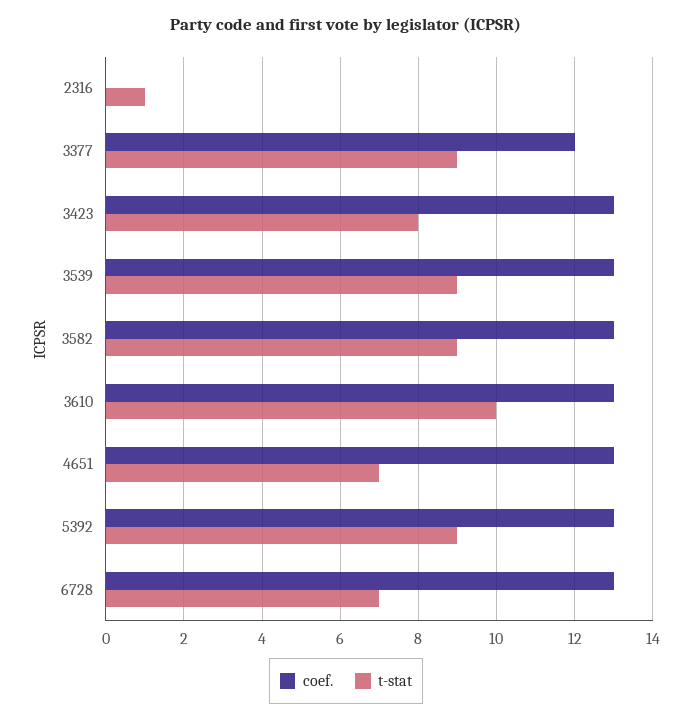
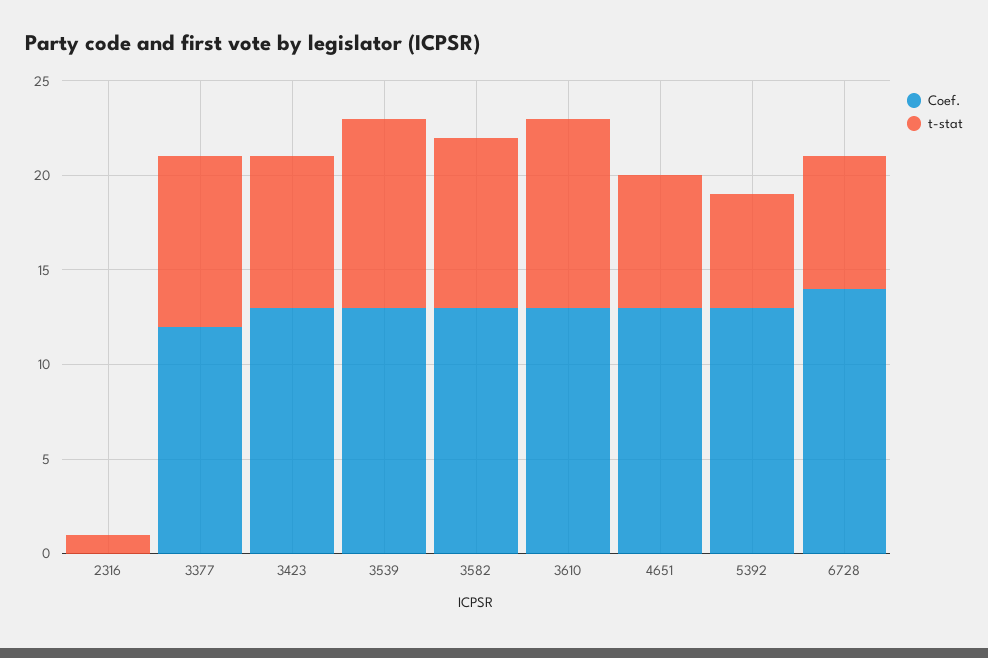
  {
    "coef.": {
      "2316": 0,
      "3377": 12,
      "3423": 13,
      "3539": 13,
      "3582": 13,
      "3610": 13,
      "4651": 13,
      "5392": 13,
-     "6728": 13
+     "6728": 14
    },
    "t-stat": {
      "2316": 1,
      "3377": 9,
      "3423": 8,
-     "3539": 9,
+     "3539": 10,
      "3582": 9,
      "3610": 10,
      "4651": 7,
-     "5392": 9,
+     "5392": 6,
      "6728": 7
    }
  }

